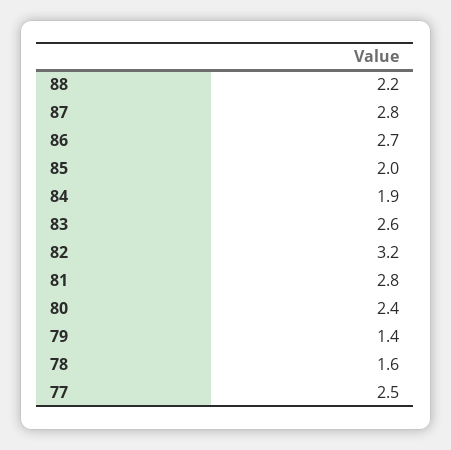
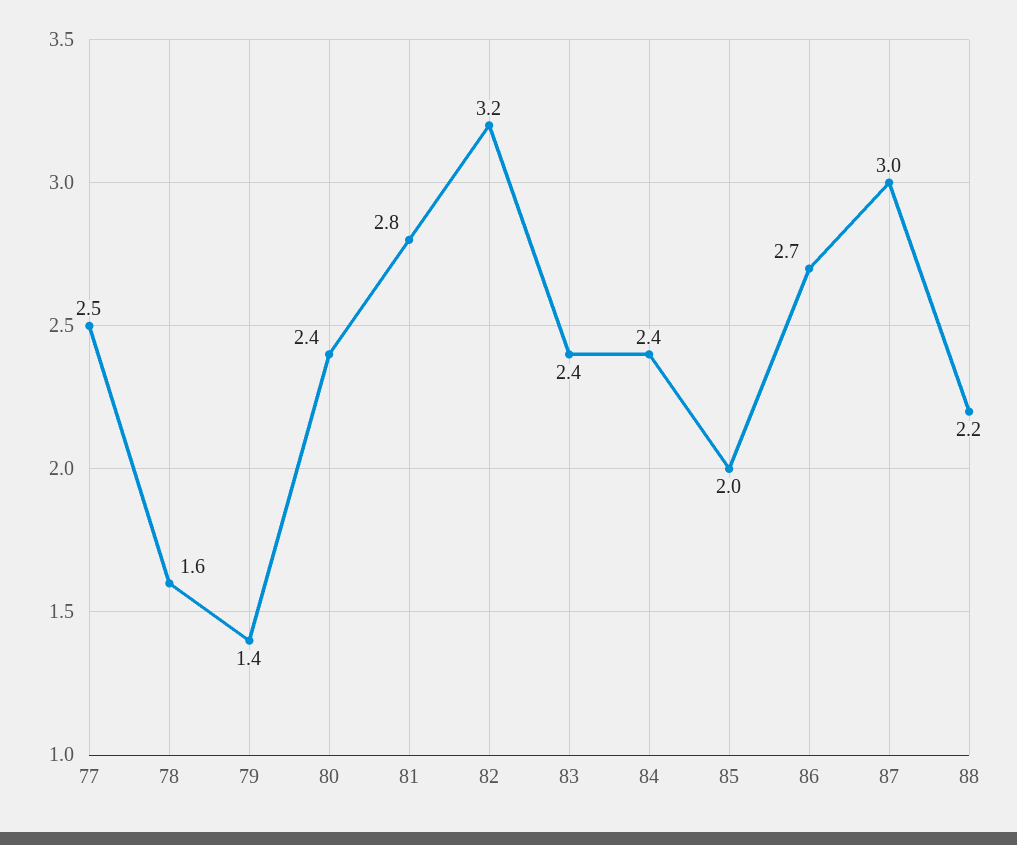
  {
    "88": 2.2,
-   "87": 2.8,
+   "87": 3,
    "86": 2.7,
    "85": 2,
-   "84": 1.9,
+   "84": 2.4,
-   "83": 2.6,
+   "83": 2.4,
    "82": 3.2,
    "81": 2.8,
    "80": 2.4,
    "79": 1.4,
    "78": 1.6,
    "77": 2.5
  }

